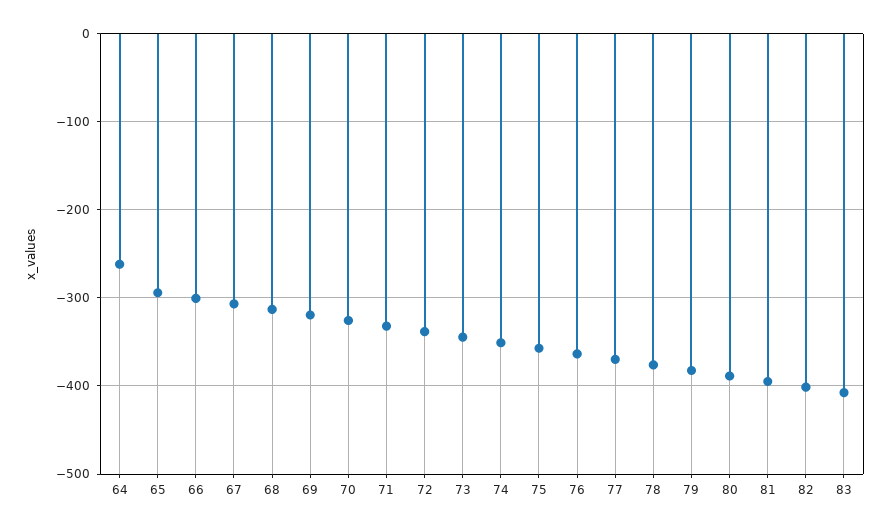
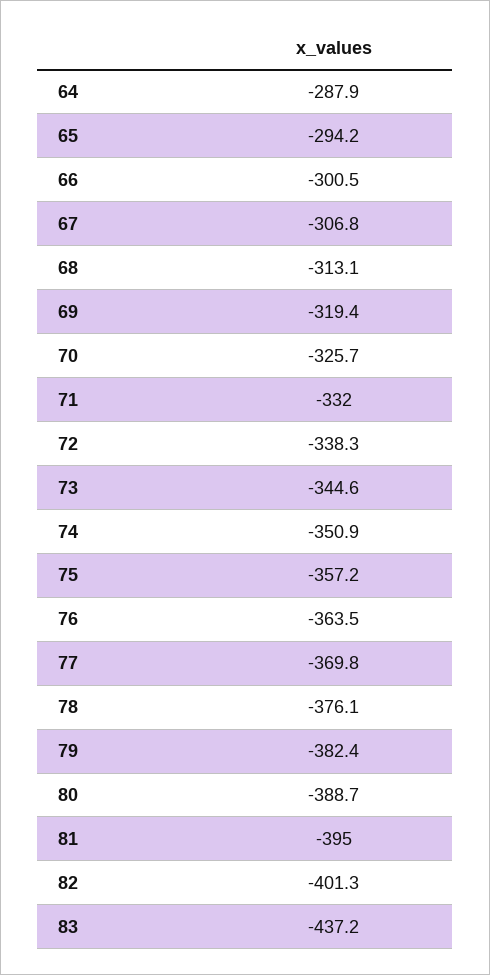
  {
-   "64": -260,
+   "64": -287.9,
    "65": -294.2,
    "66": -300.5,
    "67": -306.8,
    "68": -313.1,
    "69": -319.4,
    "70": -325.7,
    "71": -332,
    "72": -338.3,
    "73": -344.6,
    "74": -350.9,
    "75": -357.2,
    "76": -363.5,
    "77": -369.8,
    "78": -376.1,
    "79": -382.4,
    "80": -388.7,
    "81": -395,
    "82": -401.3,
-   "83": -410
+   "83": -437.2
  }

